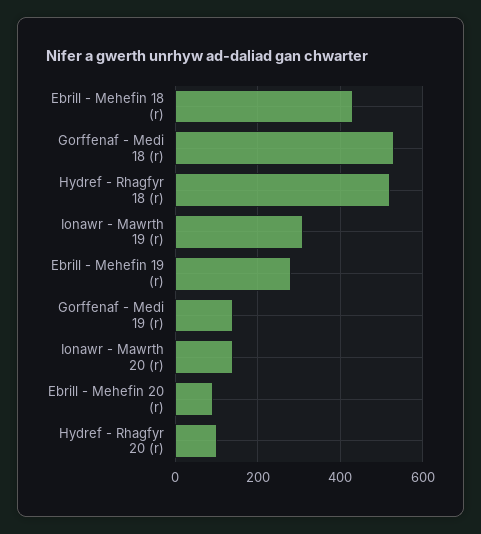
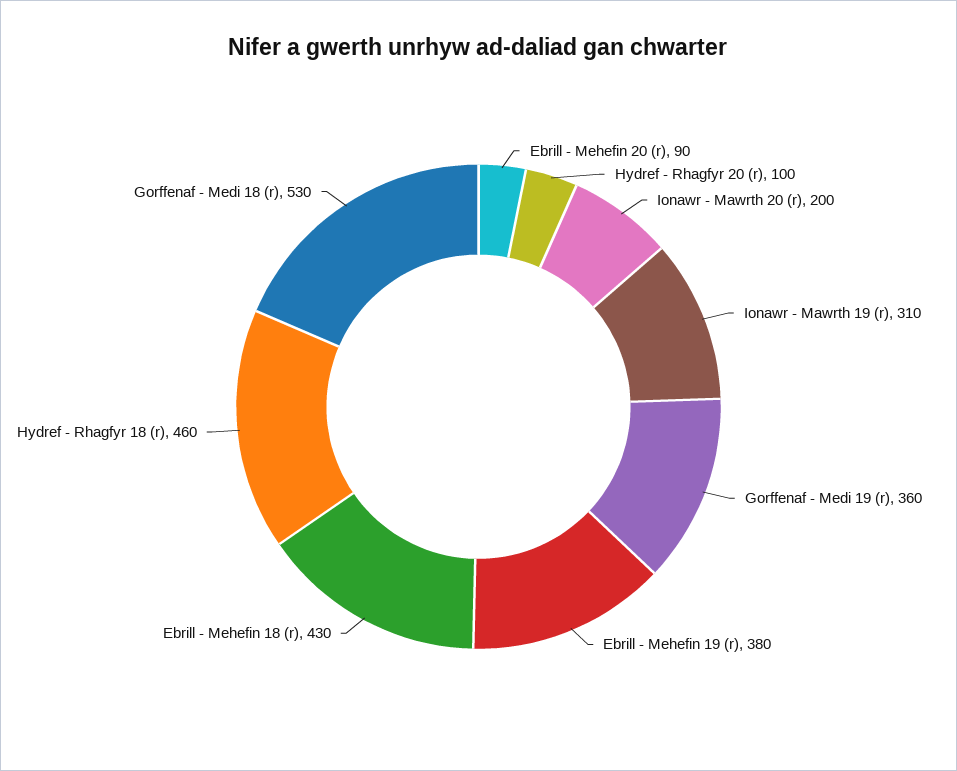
  {
    "Ebrill - Mehefin 18 (r)": 430,
    "Gorffenaf - Medi 18 (r)": 530,
-   "Hydref - Rhagfyr 18 (r)": 520,
+   "Hydref - Rhagfyr 18 (r)": 460,
    "Ionawr - Mawrth 19 (r)": 310,
-   "Ebrill - Mehefin 19 (r)": 280,
+   "Ebrill - Mehefin 19 (r)": 380,
-   "Gorffenaf - Medi 19 (r)": 140,
+   "Gorffenaf - Medi 19 (r)": 360,
-   "Ionawr - Mawrth 20 (r)": 140,
+   "Ionawr - Mawrth 20 (r)": 200,
    "Ebrill - Mehefin 20 (r)": 90,
    "Hydref - Rhagfyr 20 (r)": 100
  }

